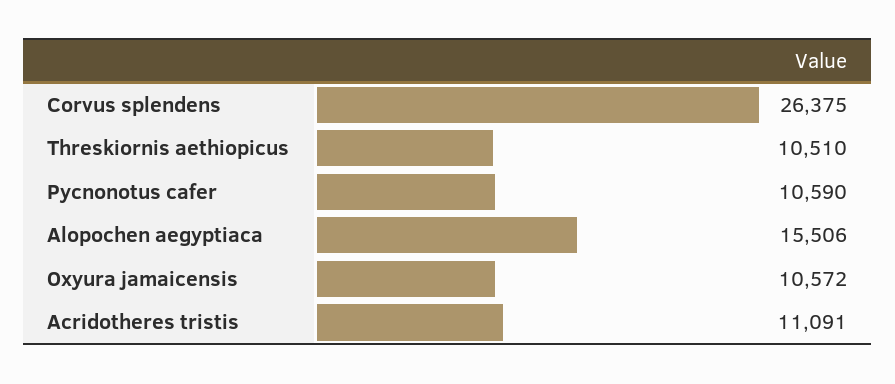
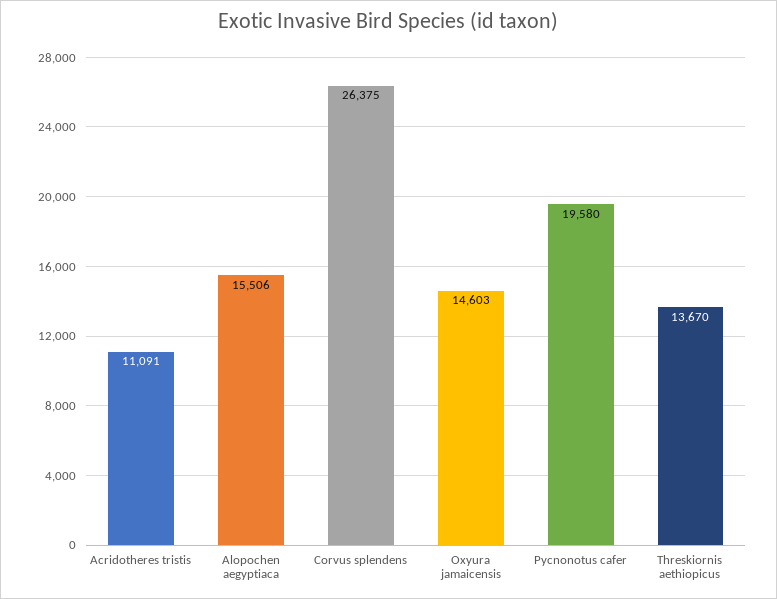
  {
    "Corvus splendens": 26375,
-   "Threskiornis aethiopicus": 10510,
+   "Threskiornis aethiopicus": 13670,
-   "Pycnonotus cafer": 10590,
+   "Pycnonotus cafer": 19580,
    "Alopochen aegyptiaca": 15506,
-   "Oxyura jamaicensis": 10572,
+   "Oxyura jamaicensis": 14603,
    "Acridotheres tristis": 11091
  }

